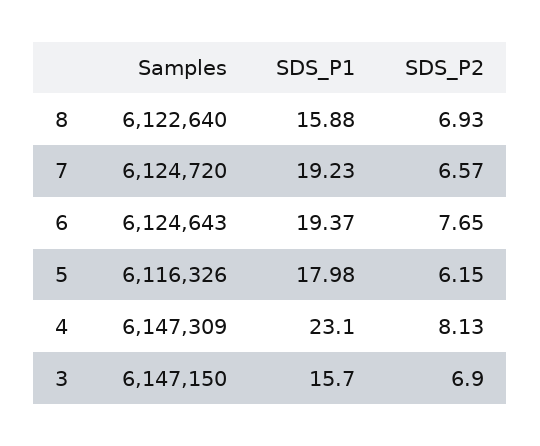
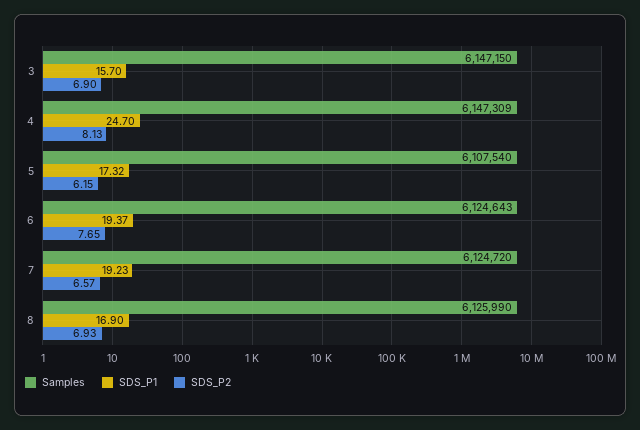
  {
    "Samples": {
-     "8": 6122640,
+     "8": 6125990,
      "7": 6124720,
      "6": 6124643,
-     "5": 6116326,
+     "5": 6107540,
      "4": 6147309,
      "3": 6147150
    },
    "SDS_P1": {
-     "8": 15.88,
+     "8": 16.9,
      "7": 19.23,
      "6": 19.37,
-     "5": 17.98,
+     "5": 17.32,
-     "4": 23.1,
+     "4": 24.7,
      "3": 15.7
    },
    "SDS_P2": {
      "8": 6.93,
      "7": 6.57,
      "6": 7.65,
      "5": 6.15,
      "4": 8.13,
      "3": 6.9
    }
  }

